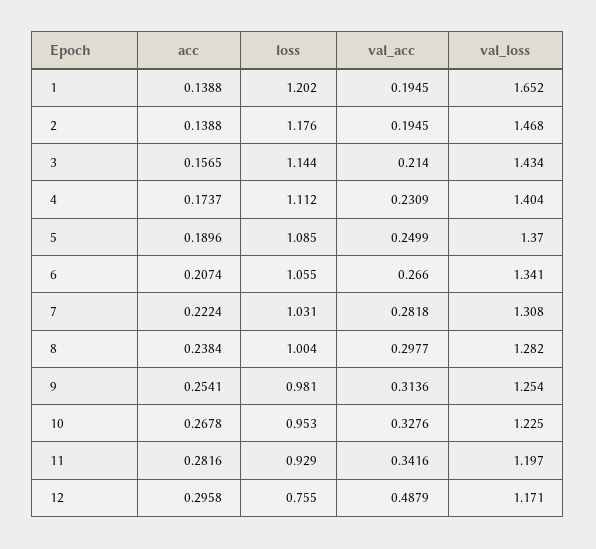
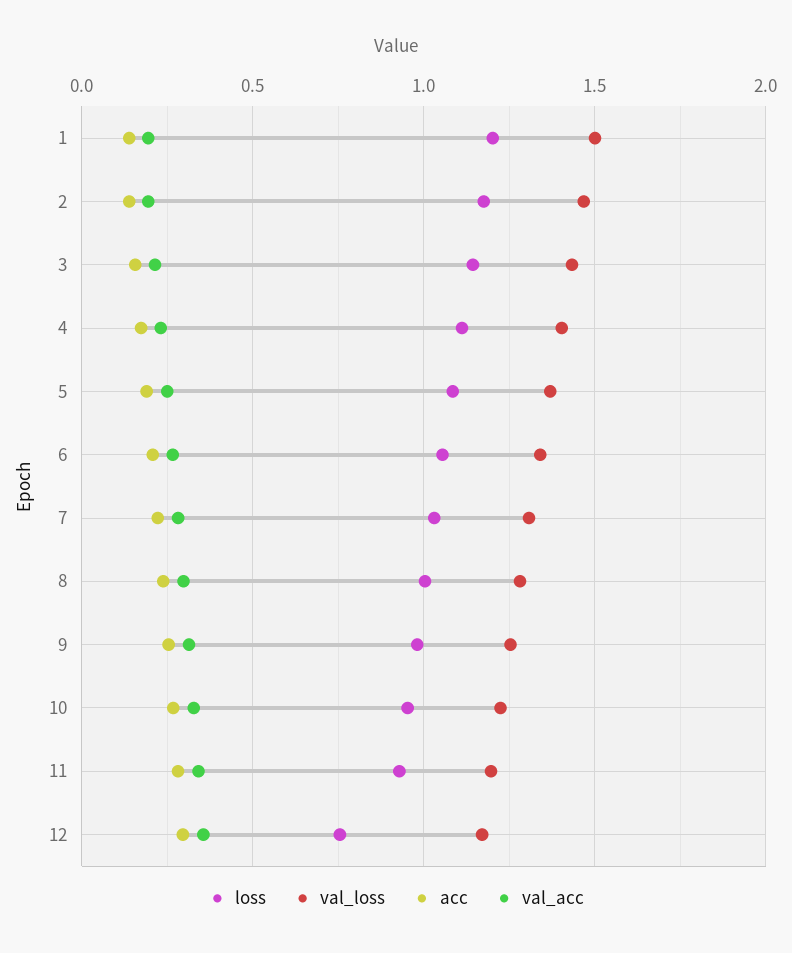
  {
    "acc": {
      "1": 0.1388,
      "2": 0.1388,
      "3": 0.1565,
      "4": 0.1737,
      "5": 0.1896,
      "6": 0.2074,
      "7": 0.2224,
      "8": 0.2384,
      "9": 0.2541,
      "10": 0.2678,
      "11": 0.2816,
      "12": 0.2958
    },
    "loss": {
      "1": 1.202,
      "2": 1.176,
      "3": 1.144,
      "4": 1.112,
      "5": 1.085,
      "6": 1.055,
      "7": 1.031,
      "8": 1.004,
      "9": 0.981,
      "10": 0.953,
      "11": 0.929,
      "12": 0.755
    },
    "val_acc": {
      "1": 0.1945,
      "2": 0.1945,
      "3": 0.214,
      "4": 0.2309,
      "5": 0.2499,
      "6": 0.266,
      "7": 0.2818,
      "8": 0.2977,
      "9": 0.3136,
      "10": 0.3276,
      "11": 0.3416,
-     "12": 0.4879
+     "12": 0.35
    },
    "val_loss": {
-     "1": 1.652,
+     "1": 1.5,
      "2": 1.468,
      "3": 1.434,
      "4": 1.404,
      "5": 1.37,
      "6": 1.341,
      "7": 1.308,
      "8": 1.282,
      "9": 1.254,
      "10": 1.225,
      "11": 1.197,
      "12": 1.171
    }
  }

